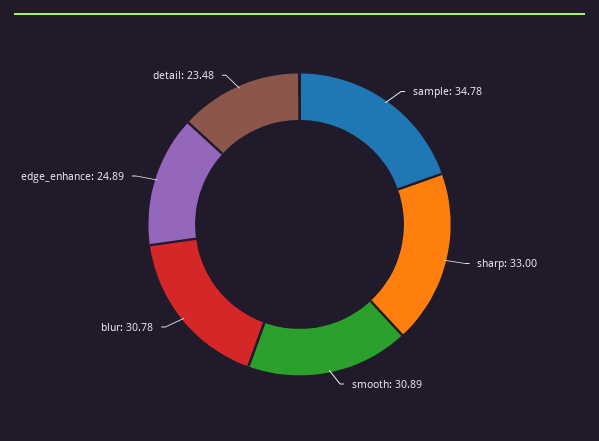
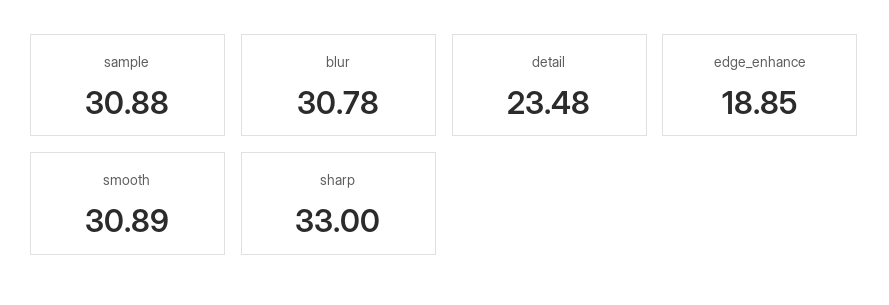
  {
-   "sample": 34.78,
+   "sample": 30.88,
    "sharp": 33,
    "smooth": 30.89,
    "blur": 30.78,
-   "edge_enhance": 24.89,
+   "edge_enhance": 18.85,
    "detail": 23.48
  }

